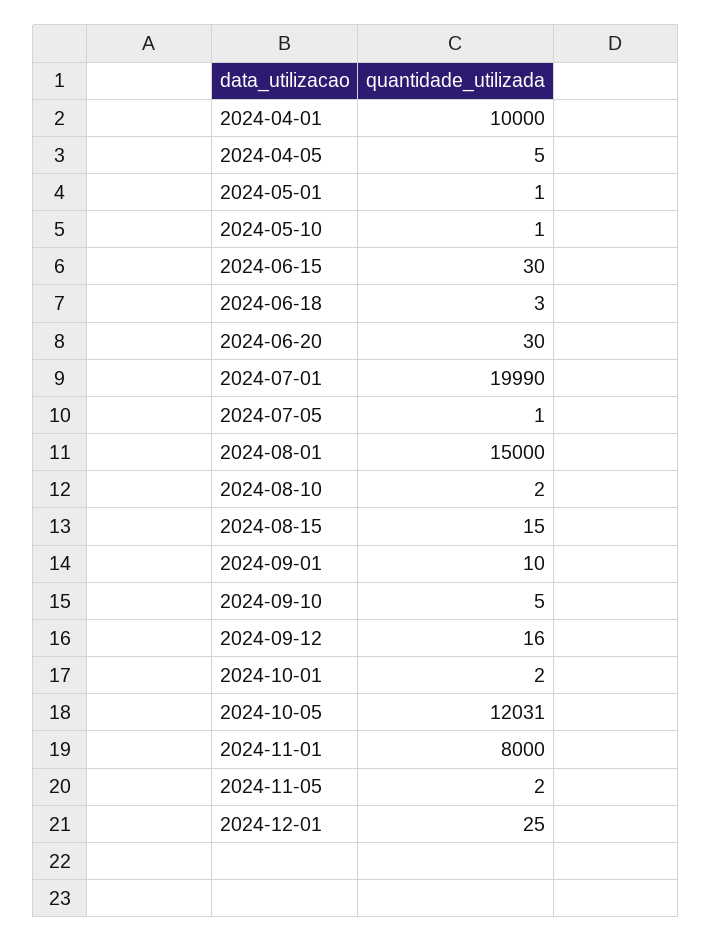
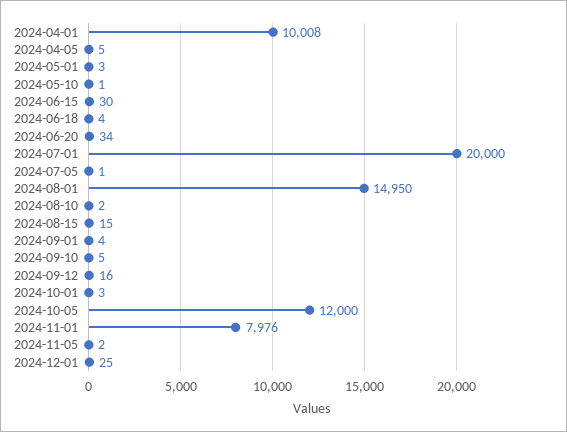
  {
-   "2024-04-01": 10000,
+   "2024-04-01": 10008,
    "2024-04-05": 5,
-   "2024-05-01": 1,
+   "2024-05-01": 3,
    "2024-05-10": 1,
    "2024-06-15": 30,
-   "2024-06-18": 3,
+   "2024-06-18": 4,
-   "2024-06-20": 30,
+   "2024-06-20": 34,
-   "2024-07-01": 19990,
+   "2024-07-01": 20000,
    "2024-07-05": 1,
-   "2024-08-01": 15000,
+   "2024-08-01": 14950,
    "2024-08-10": 2,
    "2024-08-15": 15,
-   "2024-09-01": 10,
+   "2024-09-01": 4,
    "2024-09-10": 5,
    "2024-09-12": 16,
-   "2024-10-01": 2,
+   "2024-10-01": 3,
-   "2024-10-05": 12031,
+   "2024-10-05": 12000,
-   "2024-11-01": 8000,
+   "2024-11-01": 7976,
    "2024-11-05": 2,
    "2024-12-01": 25
  }

